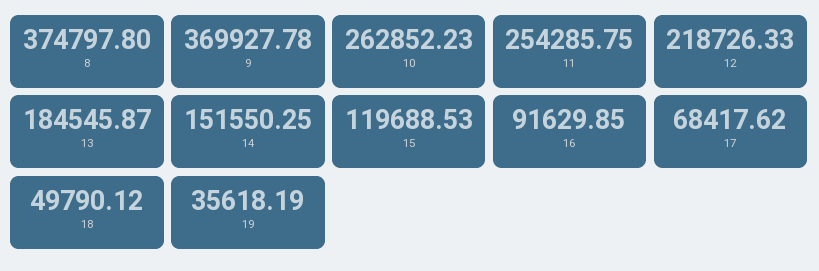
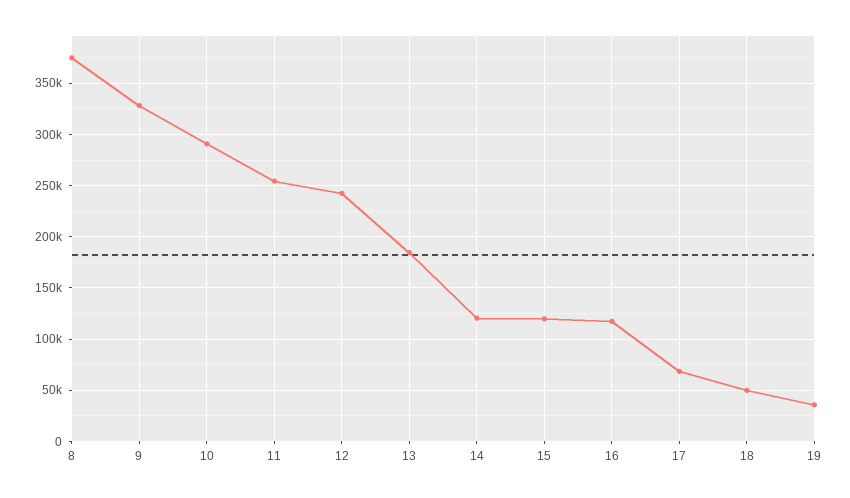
  {
    "8": 374797.8,
-   "9": 369927.78,
+   "9": 330000,
-   "10": 262852.23,
+   "10": 290000,
    "11": 254285.75,
-   "12": 218726.33,
+   "12": 240000,
    "13": 184545.87,
-   "14": 151550.25,
+   "14": 120000,
    "15": 119688.53,
-   "16": 91629.85,
+   "16": 120000,
    "17": 68417.62,
    "18": 49790.12,
    "19": 35618.19
  }

